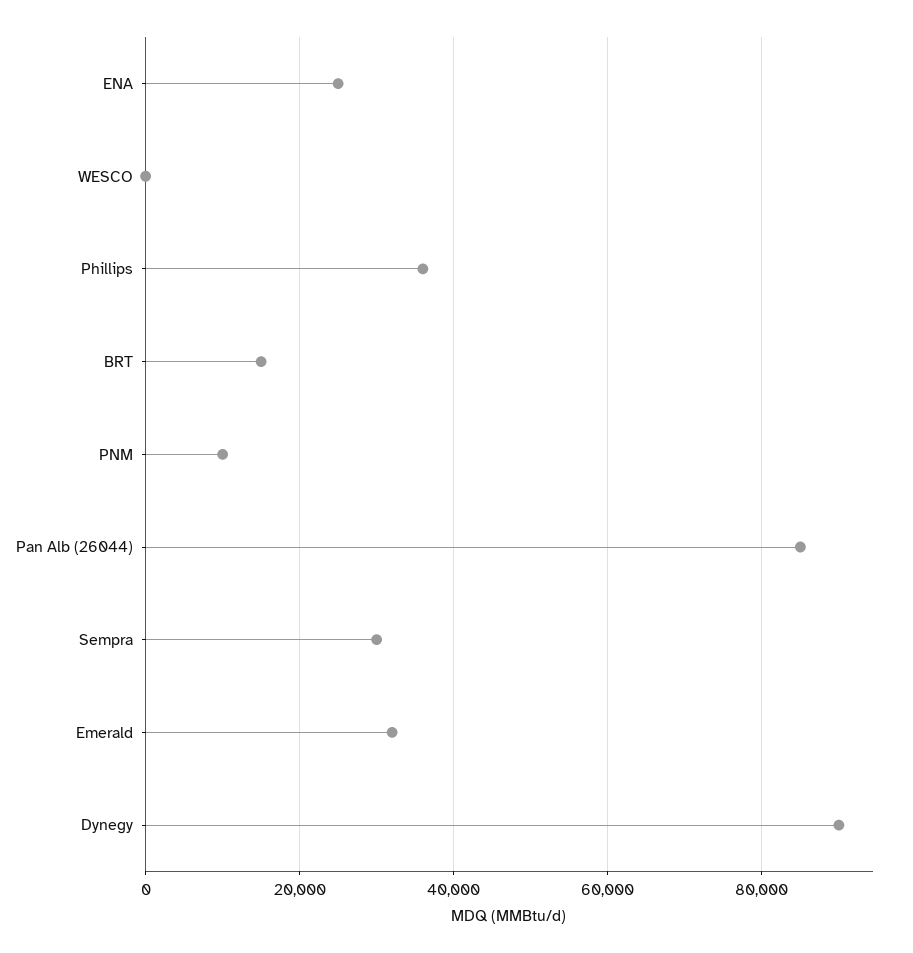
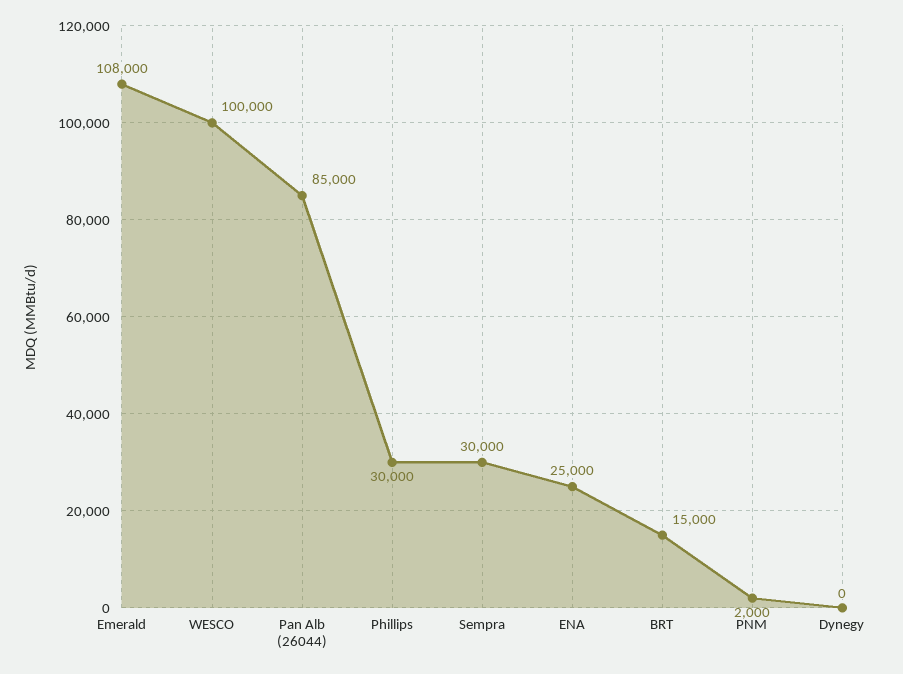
  {
    "ENA": 25000,
-   "WESCO": 0,
+   "WESCO": 100000,
-   "Phillips": 36000,
+   "Phillips": 30000,
    "BRT": 15000,
-   "PNM": 10000,
+   "PNM": 2000,
    "Pan Alb (26044)": 85000,
    "Sempra": 30000,
-   "Emerald": 32000,
+   "Emerald": 108000,
-   "Dynegy": 90000
+   "Dynegy": 0
  }

